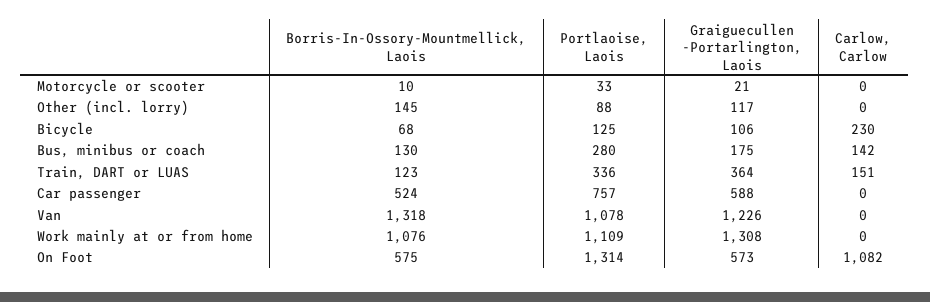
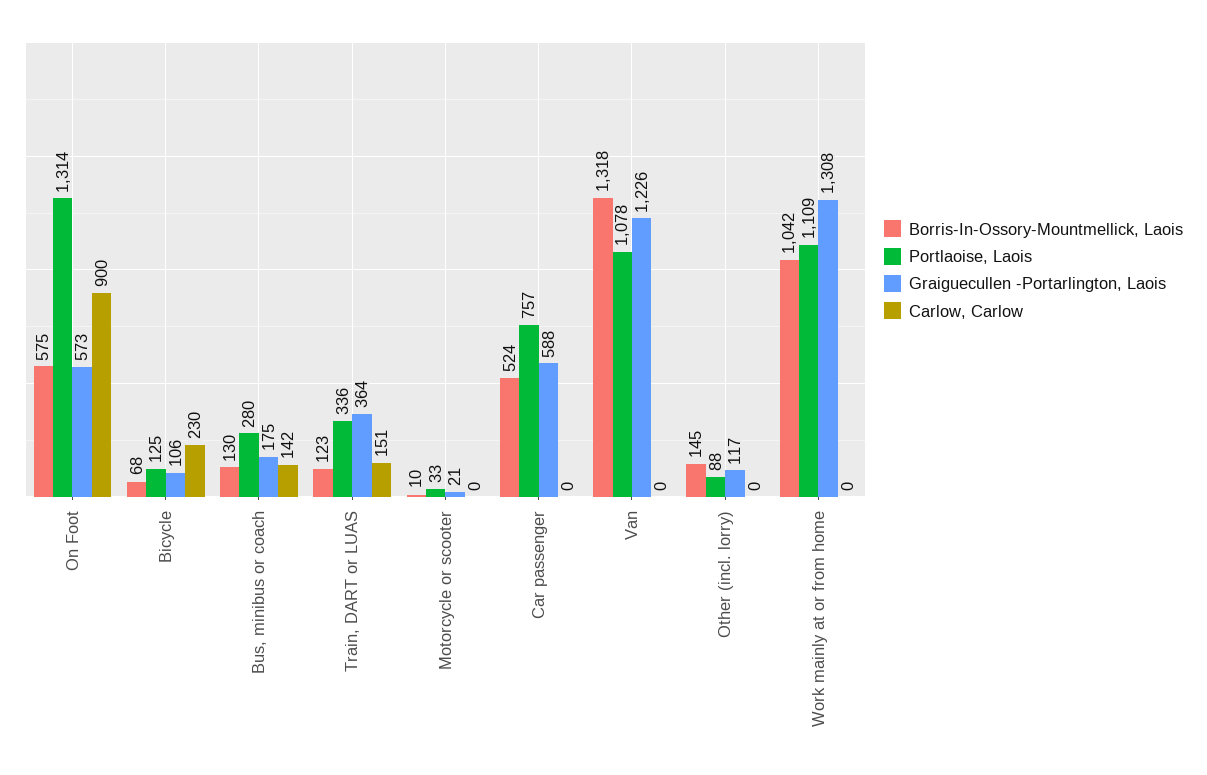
  {
    "Borris-In-Ossory-Mountmellick, Laois": {
      "Motorcycle or scooter": 10,
      "Other (incl. lorry)": 145,
      "Bicycle": 68,
      "Bus, minibus or coach": 130,
      "Train, DART or LUAS": 123,
      "Car passenger": 524,
      "Van": 1318,
-     "Work mainly at or from home": 1076,
+     "Work mainly at or from home": 1042,
      "On Foot": 575
    },
    "Portlaoise, Laois": {
      "Motorcycle or scooter": 33,
      "Other (incl. lorry)": 88,
      "Bicycle": 125,
      "Bus, minibus or coach": 280,
      "Train, DART or LUAS": 336,
      "Car passenger": 757,
      "Van": 1078,
      "Work mainly at or from home": 1109,
      "On Foot": 1314
    },
    "Graiguecullen -Portarlington, Laois": {
      "Motorcycle or scooter": 21,
      "Other (incl. lorry)": 117,
      "Bicycle": 106,
      "Bus, minibus or coach": 175,
      "Train, DART or LUAS": 364,
      "Car passenger": 588,
      "Van": 1226,
      "Work mainly at or from home": 1308,
      "On Foot": 573
    },
    "Carlow, Carlow": {
      "Motorcycle or scooter": 0,
      "Other (incl. lorry)": 0,
      "Bicycle": 230,
      "Bus, minibus or coach": 142,
      "Train, DART or LUAS": 151,
      "Car passenger": 0,
      "Van": 0,
      "Work mainly at or from home": 0,
-     "On Foot": 1082
+     "On Foot": 900
    }
  }

